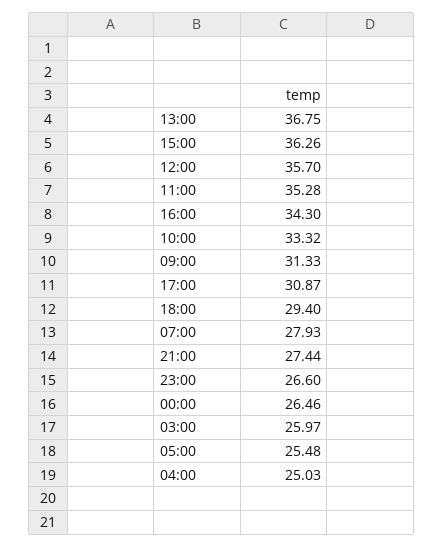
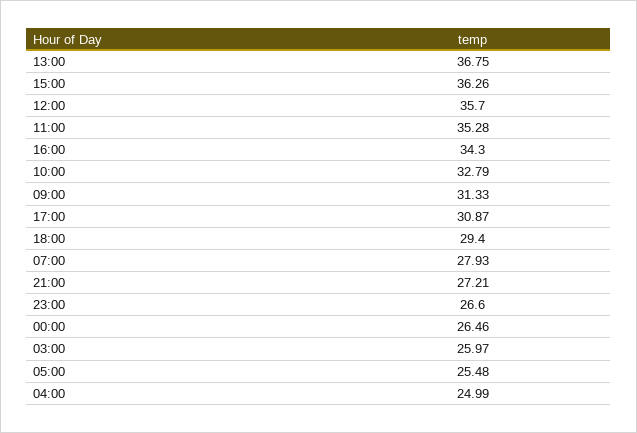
  {
    "13:00": 36.75,
    "15:00": 36.26,
    "12:00": 35.7,
    "11:00": 35.28,
    "16:00": 34.3,
-   "10:00": 33.32,
+   "10:00": 32.79,
    "09:00": 31.33,
    "17:00": 30.87,
    "18:00": 29.4,
    "07:00": 27.93,
-   "21:00": 27.44,
+   "21:00": 27.21,
    "23:00": 26.6,
    "00:00": 26.46,
    "03:00": 25.97,
    "05:00": 25.48,
-   "04:00": 25.03
+   "04:00": 24.99
  }

